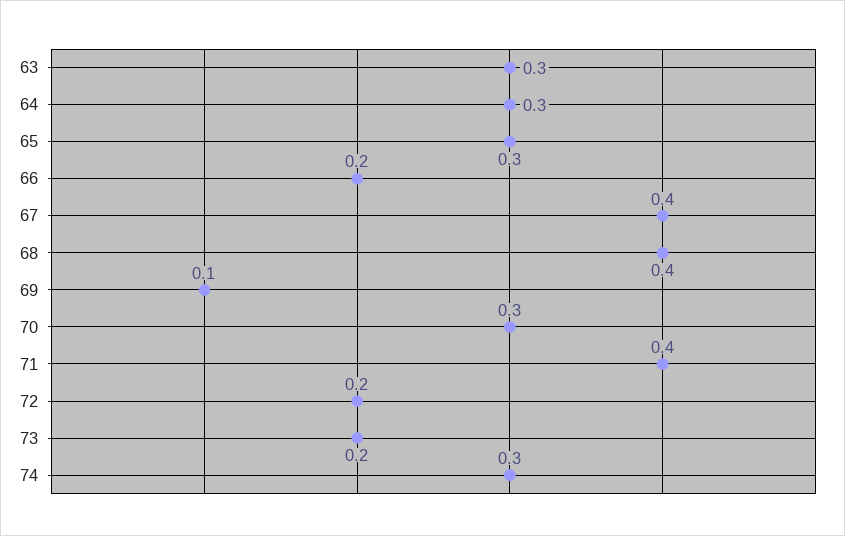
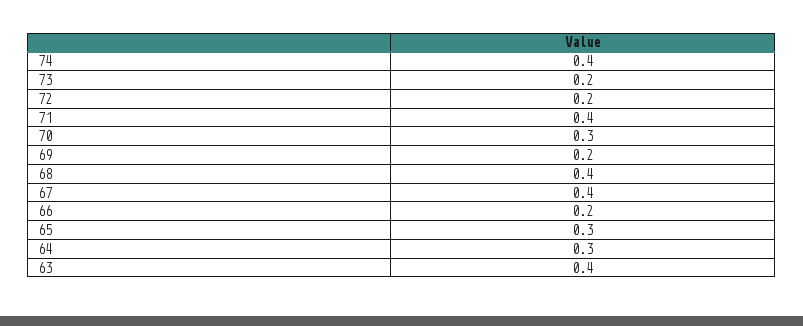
  {
-   "63": 0.3,
+   "63": 0.4,
    "64": 0.3,
    "65": 0.3,
    "66": 0.2,
    "67": 0.4,
    "68": 0.4,
-   "69": 0.1,
+   "69": 0.2,
    "70": 0.3,
    "71": 0.4,
    "72": 0.2,
    "73": 0.2,
-   "74": 0.3
+   "74": 0.4
  }

